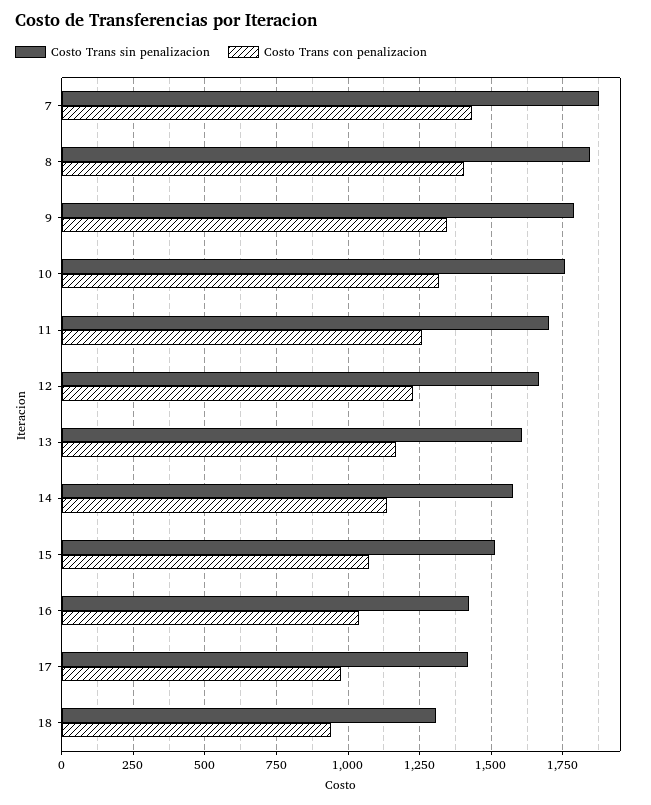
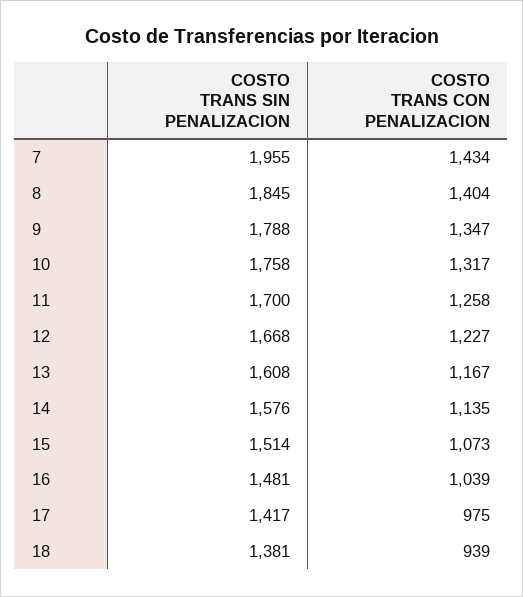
  {
    "Costo Trans sin penalizacion": {
-     "7": 1875,
+     "7": 1955,
      "8": 1845,
      "9": 1788,
      "10": 1758,
      "11": 1700,
      "12": 1668,
      "13": 1608,
      "14": 1576,
      "15": 1514,
-     "16": 1425,
+     "16": 1481,
      "17": 1417,
-     "18": 1300
+     "18": 1381
    },
    "Costo Trans con penalizacion": {
      "7": 1434,
      "8": 1404,
      "9": 1347,
      "10": 1317,
      "11": 1258,
      "12": 1227,
      "13": 1167,
      "14": 1135,
      "15": 1073,
      "16": 1039,
      "17": 975,
      "18": 939
    }
  }

